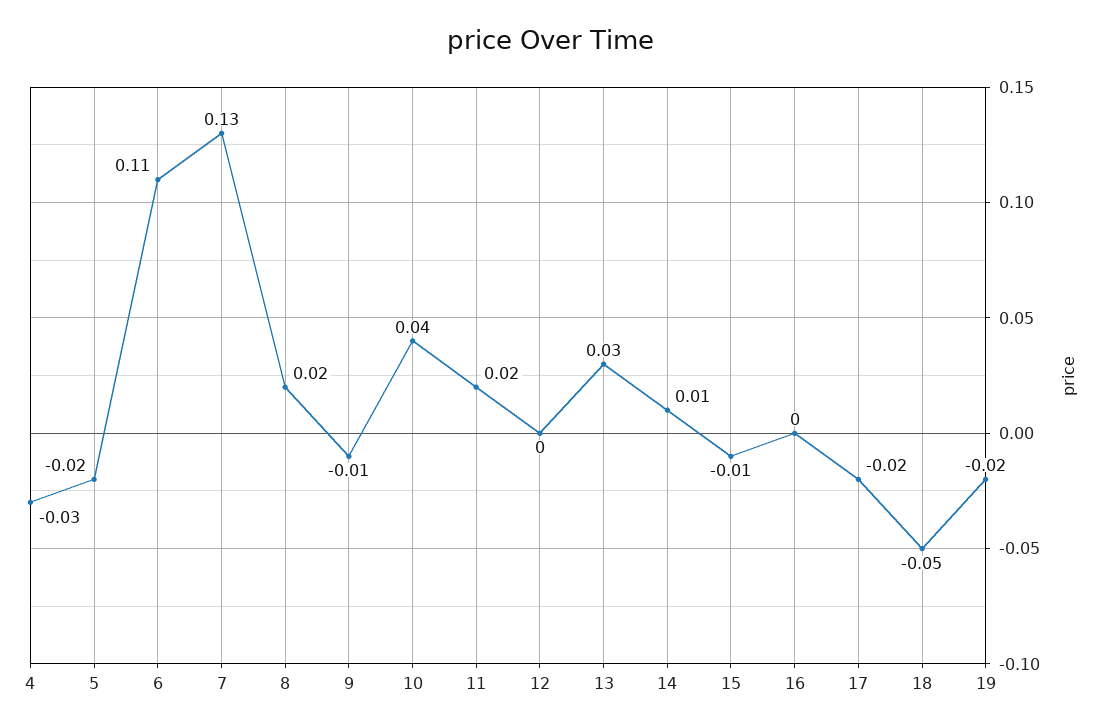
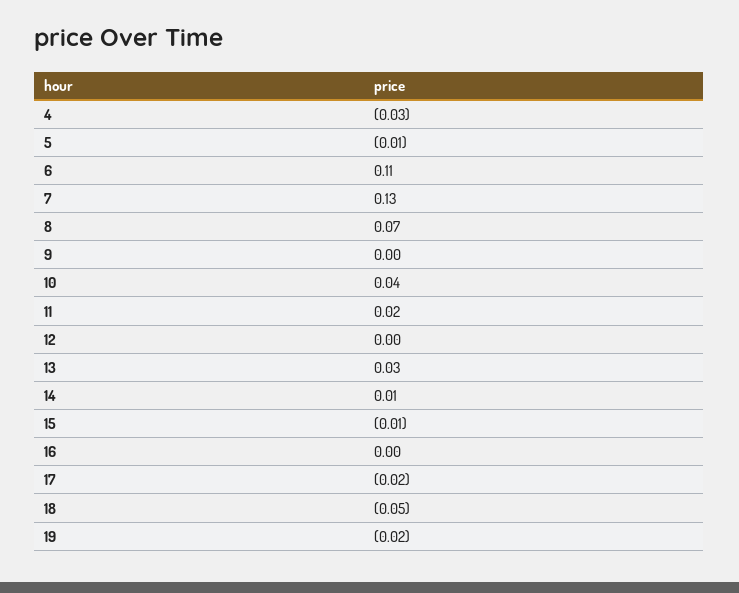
  {
    "4": -0.03,
-   "5": -0.02,
+   "5": -0.01,
    "6": 0.11,
    "7": 0.13,
-   "8": 0.02,
+   "8": 0.07,
-   "9": -0.01,
+   "9": 0,
    "10": 0.04,
    "11": 0.02,
    "12": 0,
    "13": 0.03,
    "14": 0.01,
    "15": -0.01,
    "16": 0,
    "17": -0.02,
    "18": -0.05,
    "19": -0.02
  }

